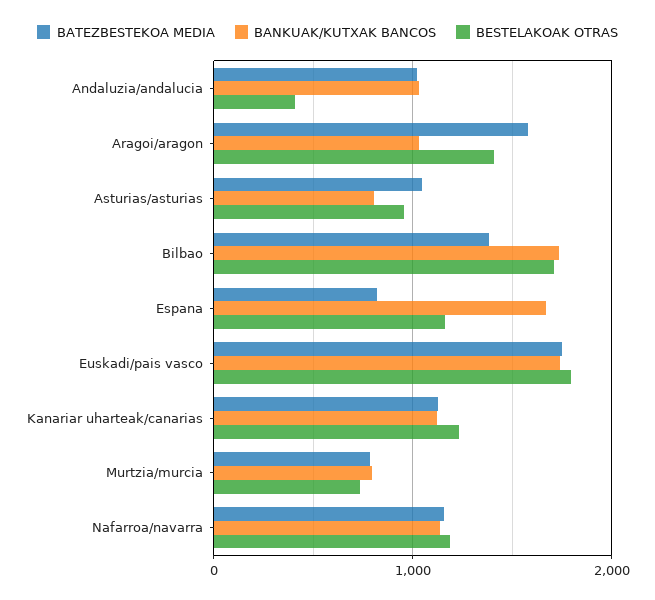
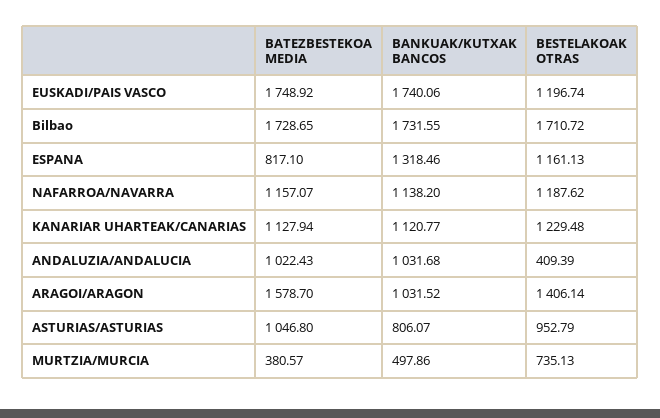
  {
    "BATEZBESTEKOA MEDIA": {
      "Andaluzia/andalucia": 1022.43,
      "Aragoi/aragon": 1578.7,
      "Asturias/asturias": 1046.8,
-     "Bilbao": 1400,
+     "Bilbao": 1728.65,
      "Espana": 817.1,
      "Euskadi/pais vasco": 1748.92,
      "Kanariar uharteak/canarias": 1127.94,
-     "Murtzia/murcia": 800,
+     "Murtzia/murcia": 380.57,
      "Nafarroa/navarra": 1157.07
    },
    "BANKUAK/KUTXAK BANCOS": {
      "Andaluzia/andalucia": 1031.68,
      "Aragoi/aragon": 1031.52,
      "Asturias/asturias": 806.07,
      "Bilbao": 1731.55,
-     "Espana": 1700,
+     "Espana": 1318.46,
      "Euskadi/pais vasco": 1740.06,
      "Kanariar uharteak/canarias": 1120.77,
-     "Murtzia/murcia": 800,
+     "Murtzia/murcia": 497.86,
      "Nafarroa/navarra": 1138.2
    },
    "BESTELAKOAK OTRAS": {
      "Andaluzia/andalucia": 409.39,
      "Aragoi/aragon": 1406.14,
      "Asturias/asturias": 952.79,
      "Bilbao": 1710.72,
      "Espana": 1161.13,
-     "Euskadi/pais vasco": 1800,
+     "Euskadi/pais vasco": 1196.74,
      "Kanariar uharteak/canarias": 1229.48,
      "Murtzia/murcia": 735.13,
      "Nafarroa/navarra": 1187.62
    }
  }

